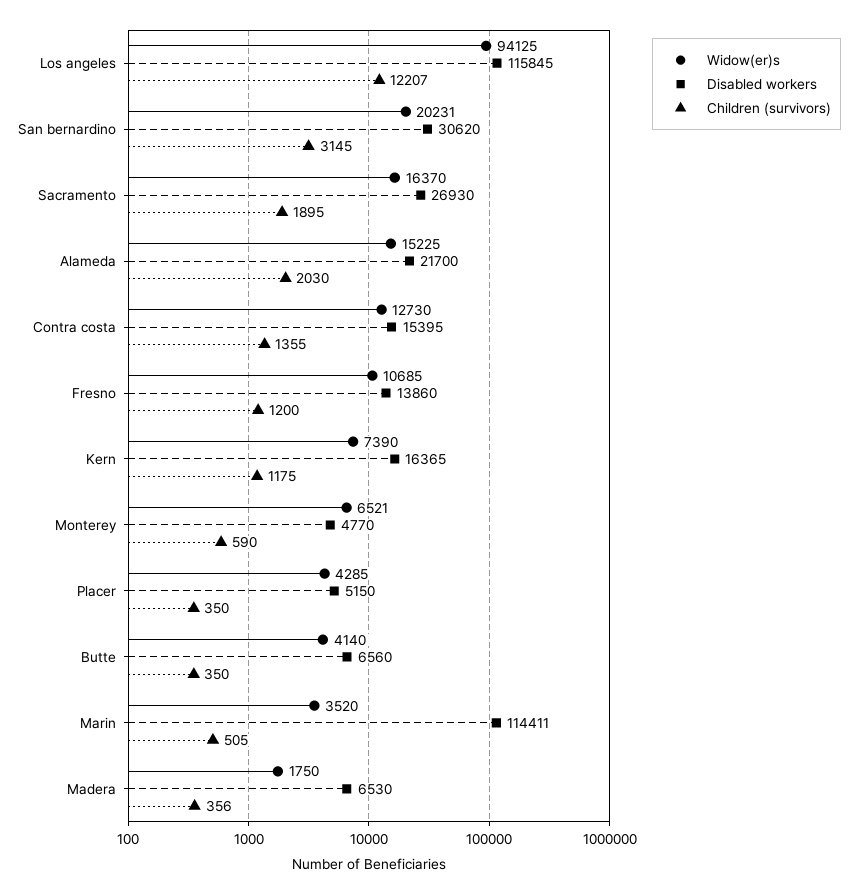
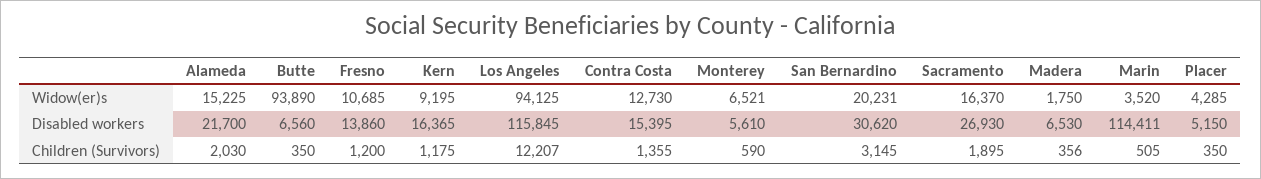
  {
    "Widow(er)s": {
      "Los angeles": 94125,
      "San bernardino": 20231,
      "Sacramento": 16370,
      "Alameda": 15225,
      "Contra costa": 12730,
      "Fresno": 10685,
-     "Kern": 7390,
+     "Kern": 9195,
      "Monterey": 6521,
      "Placer": 4285,
-     "Butte": 4140,
+     "Butte": 93890,
      "Marin": 3520,
      "Madera": 1750
    },
    "Disabled workers": {
      "Los angeles": 115845,
      "San bernardino": 30620,
      "Sacramento": 26930,
      "Alameda": 21700,
      "Contra costa": 15395,
      "Fresno": 13860,
      "Kern": 16365,
-     "Monterey": 4770,
+     "Monterey": 5610,
      "Placer": 5150,
      "Butte": 6560,
      "Marin": 114411,
      "Madera": 6530
    },
    "Children (survivors)": {
      "Los angeles": 12207,
      "San bernardino": 3145,
      "Sacramento": 1895,
      "Alameda": 2030,
      "Contra costa": 1355,
      "Fresno": 1200,
      "Kern": 1175,
      "Monterey": 590,
      "Placer": 350,
      "Butte": 350,
      "Marin": 505,
      "Madera": 356
    }
  }

